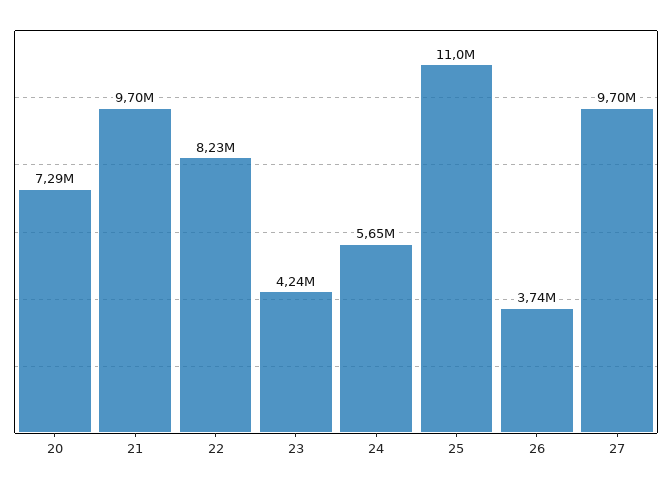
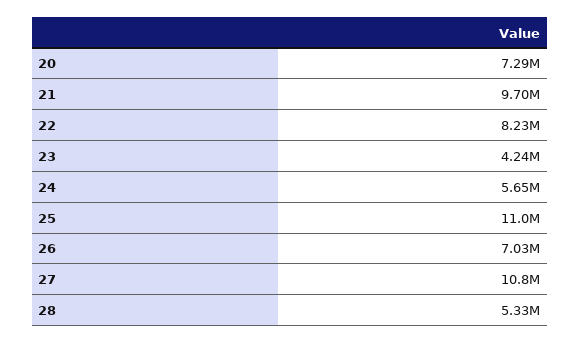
  {
    "20": 7290000,
    "21": 9700000,
    "22": 8230000,
    "23": 4240000,
    "24": 5650000,
    "25": 11000000,
-   "26": 3740000,
+   "26": 7030000,
-   "27": 9700000
+   "27": 10800000,
+   "28": 5330000
  }

